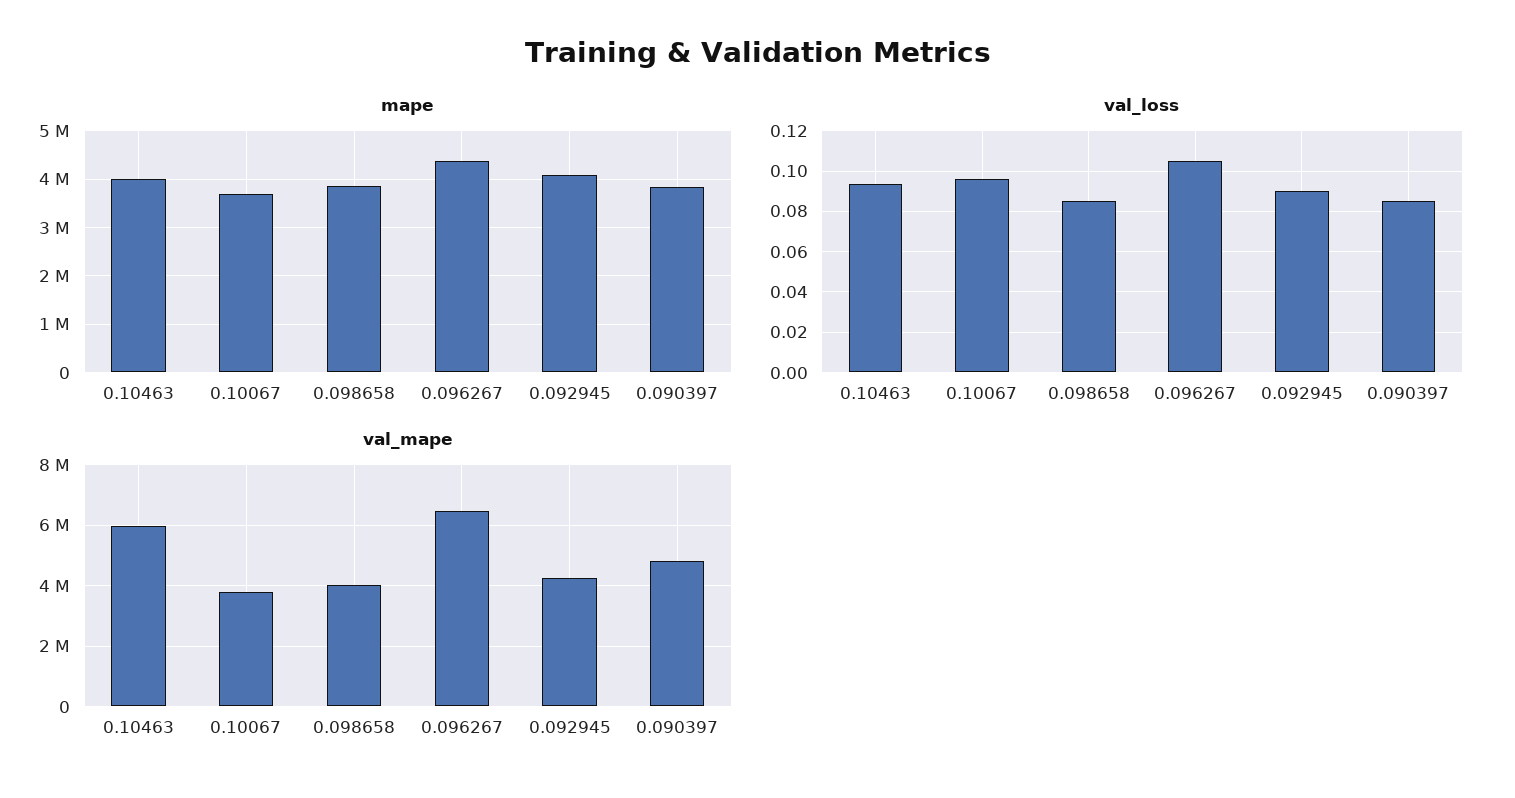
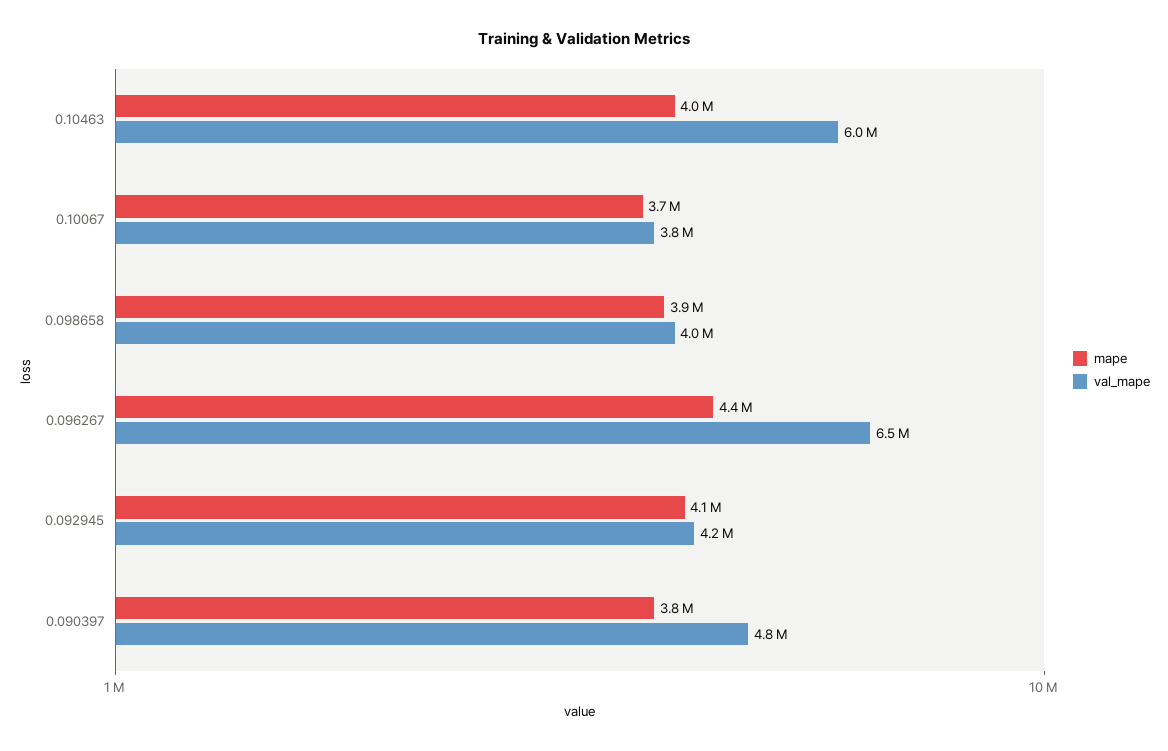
  {
    "mape": {
      "0.10463": 4000000,
      "0.10067": 3700000,
      "0.098658": 3900000,
      "0.096267": 4400000,
      "0.092945": 4100000,
      "0.090397": 3800000
    },
-   "val_loss": {
-     "0.10463": 0.095,
-     "0.10067": 0.095,
-     "0.098658": 0.085,
-     "0.096267": 0.105,
-     "0.092945": 0.09,
-     "0.090397": 0.085
-   },
    "val_mape": {
      "0.10463": 6000000,
      "0.10067": 3800000,
      "0.098658": 4000000,
      "0.096267": 6500000,
      "0.092945": 4200000,
      "0.090397": 4800000
    }
  }

